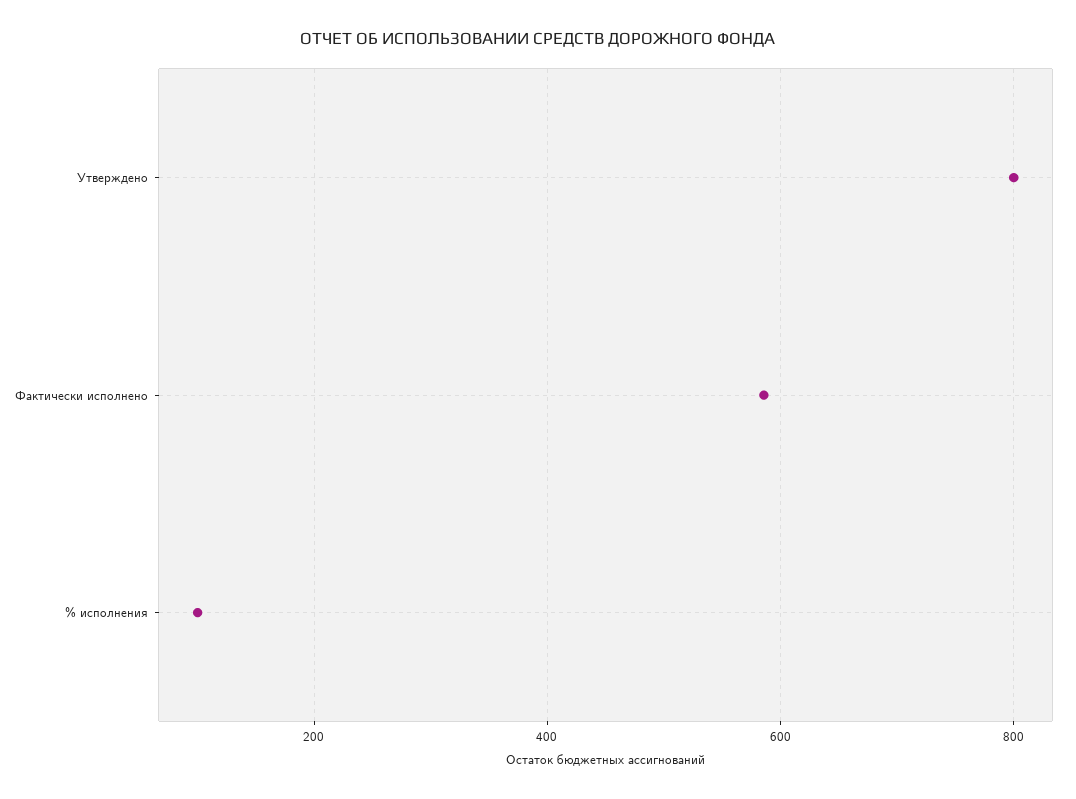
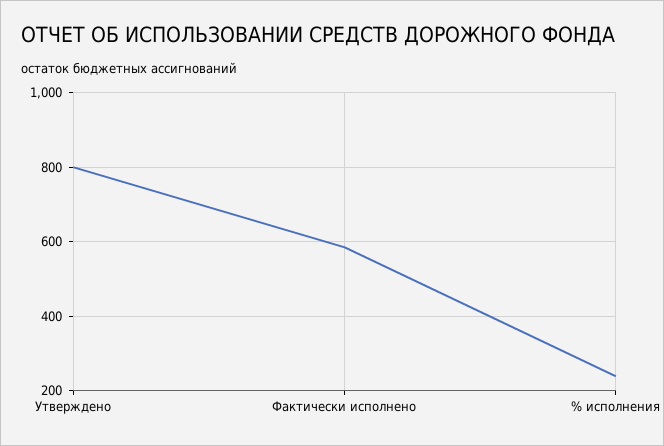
  {
    "Утверждено": 800,
    "Фактически исполнено": 580,
-   "% исполнения": 100
+   "% исполнения": 240
  }

